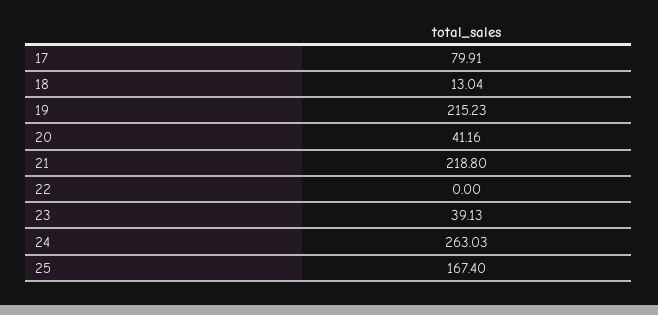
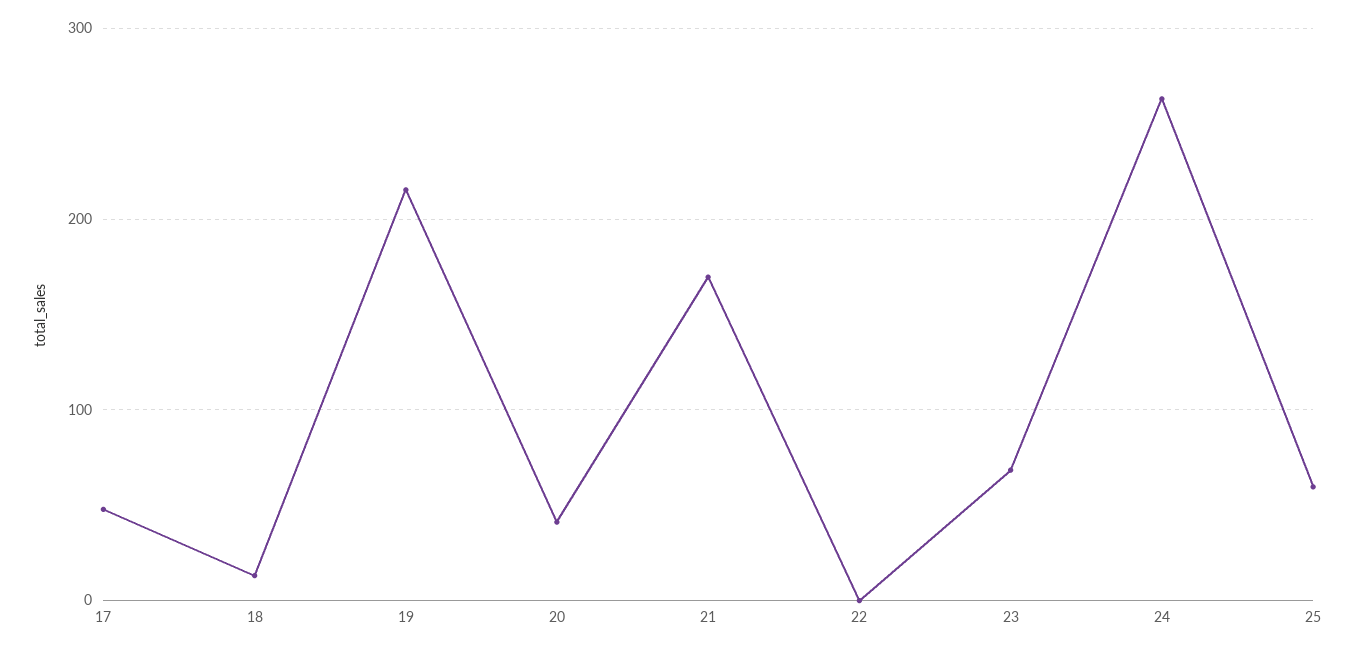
  {
-   "17": 79.91,
+   "17": 50,
    "18": 13.04,
    "19": 215.23,
    "20": 41.16,
-   "21": 218.8,
+   "21": 170,
    "22": 0,
-   "23": 39.13,
+   "23": 70,
    "24": 263.03,
-   "25": 167.4
+   "25": 60
  }

